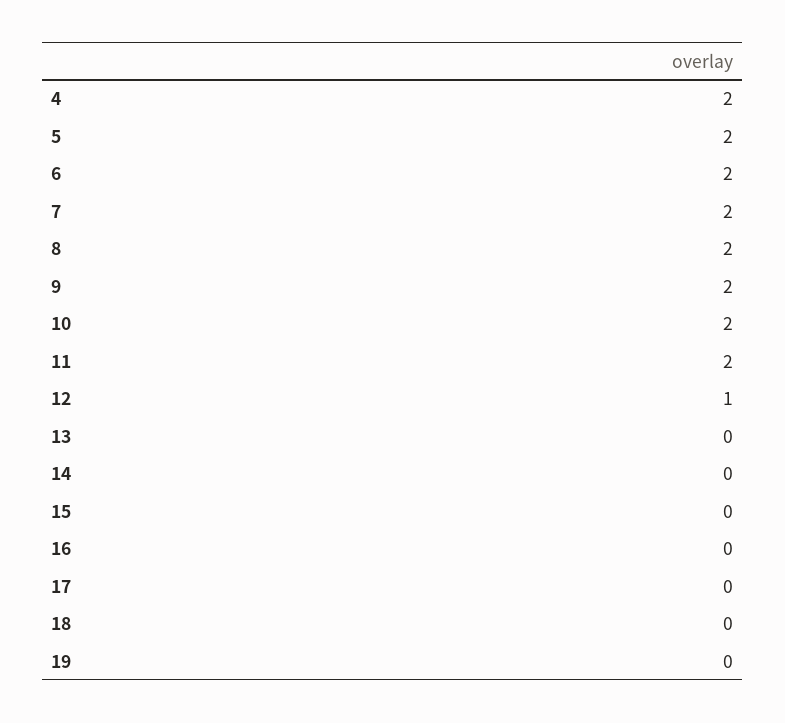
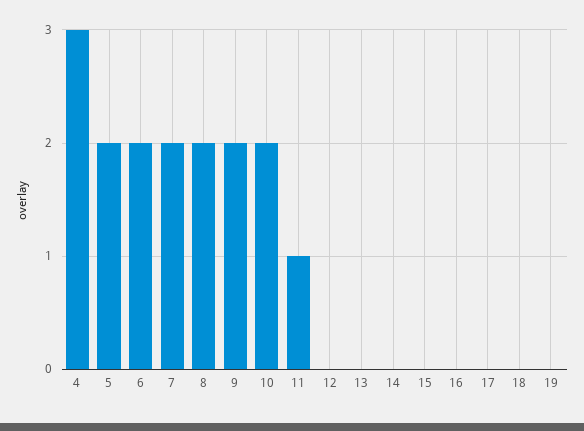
  {
-   "4": 2,
+   "4": 3,
    "5": 2,
    "6": 2,
    "7": 2,
    "8": 2,
    "9": 2,
    "10": 2,
-   "11": 2,
+   "11": 1,
-   "12": 1,
+   "12": 0,
    "13": 0,
    "14": 0,
    "15": 0,
    "16": 0,
    "17": 0,
    "18": 0,
    "19": 0
  }

